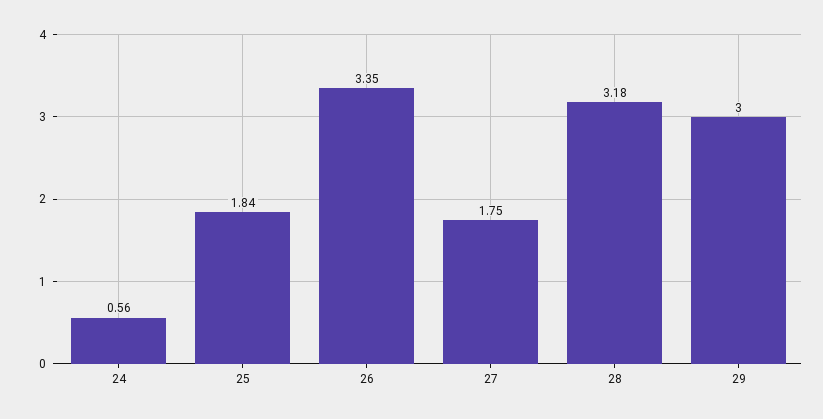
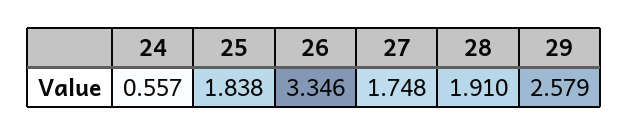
  {
    "24": 0.557,
    "25": 1.838,
    "26": 3.346,
    "27": 1.748,
-   "28": 3.18,
+   "28": 1.91,
-   "29": 3
+   "29": 2.579
  }

